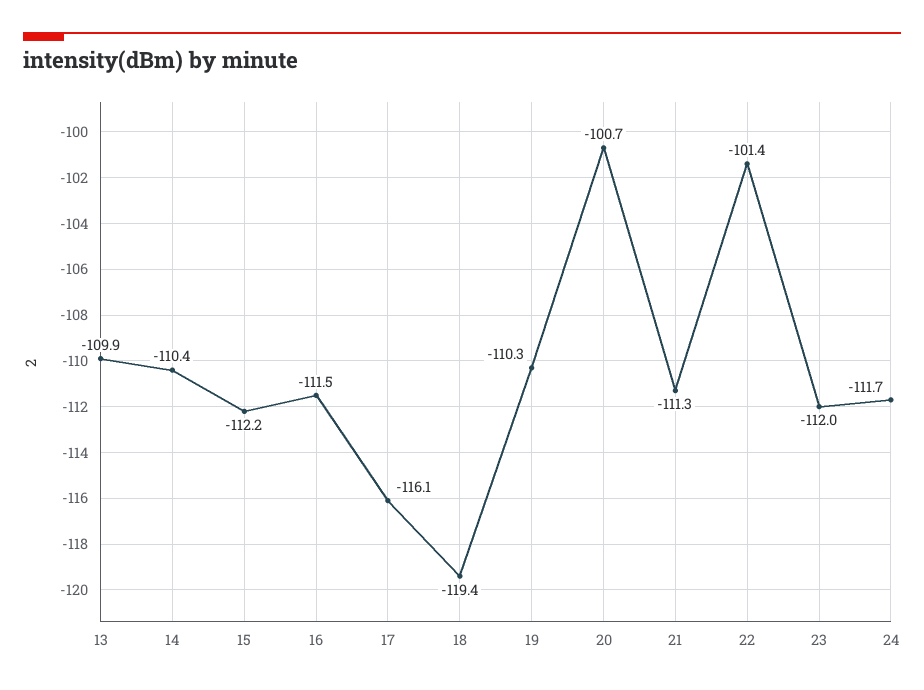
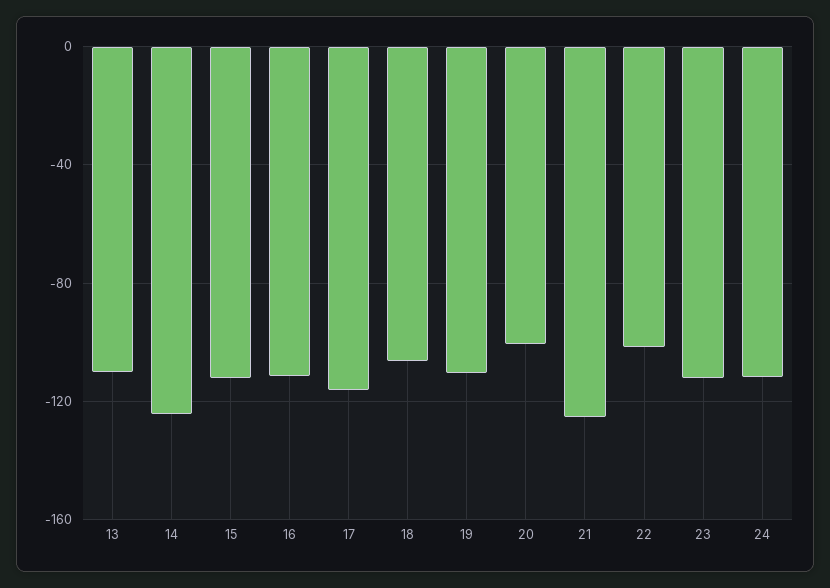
  {
    "13": -109.9,
-   "14": -110.4,
+   "14": -125,
    "15": -112.2,
    "16": -111.5,
    "17": -116.1,
-   "18": -119.4,
+   "18": -105,
    "19": -110.3,
    "20": -100.7,
-   "21": -111.3,
+   "21": -125,
    "22": -101.4,
    "23": -112,
    "24": -111.7
  }

